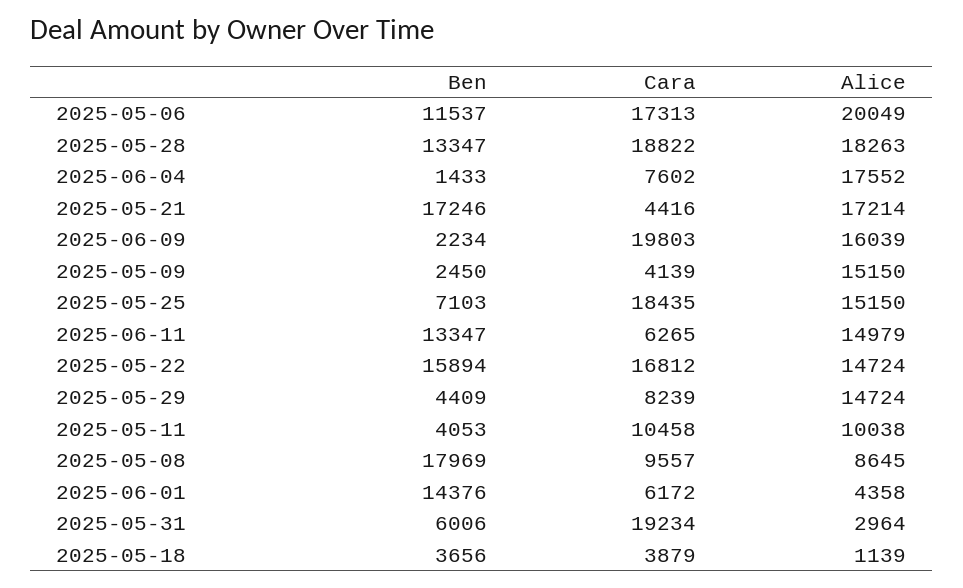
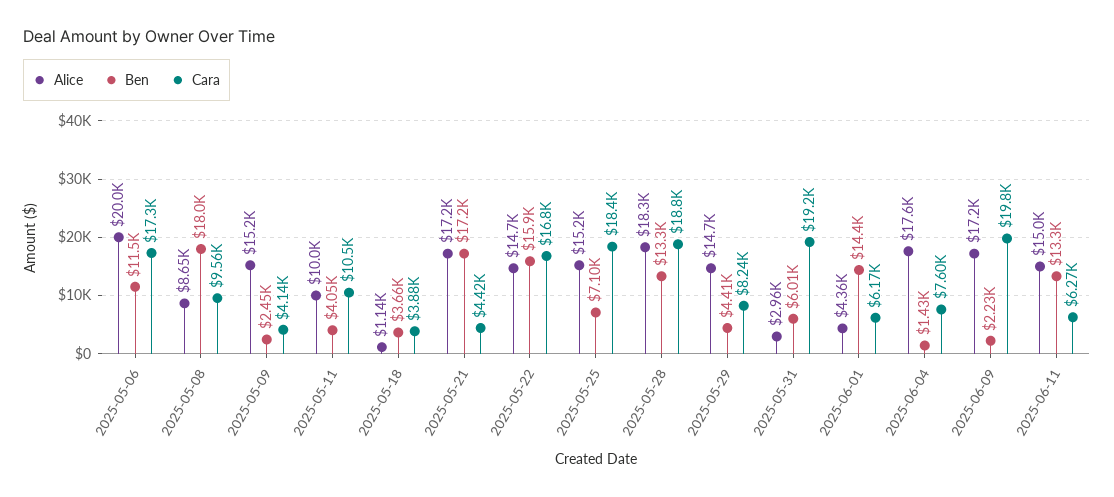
  {
    "Ben": {
      "2025-05-06": 11537,
      "2025-05-28": 13347,
      "2025-06-04": 1433,
      "2025-05-21": 17246,
      "2025-06-09": 2234,
      "2025-05-09": 2450,
      "2025-05-25": 7103,
      "2025-06-11": 13347,
      "2025-05-22": 15894,
      "2025-05-29": 4409,
      "2025-05-11": 4053,
      "2025-05-08": 17969,
      "2025-06-01": 14376,
      "2025-05-31": 6006,
      "2025-05-18": 3656
    },
    "Cara": {
      "2025-05-06": 17313,
      "2025-05-28": 18822,
      "2025-06-04": 7602,
      "2025-05-21": 4416,
      "2025-06-09": 19803,
      "2025-05-09": 4139,
      "2025-05-25": 18435,
      "2025-06-11": 6265,
      "2025-05-22": 16812,
      "2025-05-29": 8239,
      "2025-05-11": 10458,
      "2025-05-08": 9557,
      "2025-06-01": 6172,
      "2025-05-31": 19234,
      "2025-05-18": 3879
    },
    "Alice": {
      "2025-05-06": 20049,
      "2025-05-28": 18263,
      "2025-06-04": 17552,
      "2025-05-21": 17214,
-     "2025-06-09": 16039,
+     "2025-06-09": 17200,
      "2025-05-09": 15150,
      "2025-05-25": 15150,
      "2025-06-11": 14979,
      "2025-05-22": 14724,
      "2025-05-29": 14724,
      "2025-05-11": 10038,
      "2025-05-08": 8645,
      "2025-06-01": 4358,
      "2025-05-31": 2964,
      "2025-05-18": 1139
    }
  }

